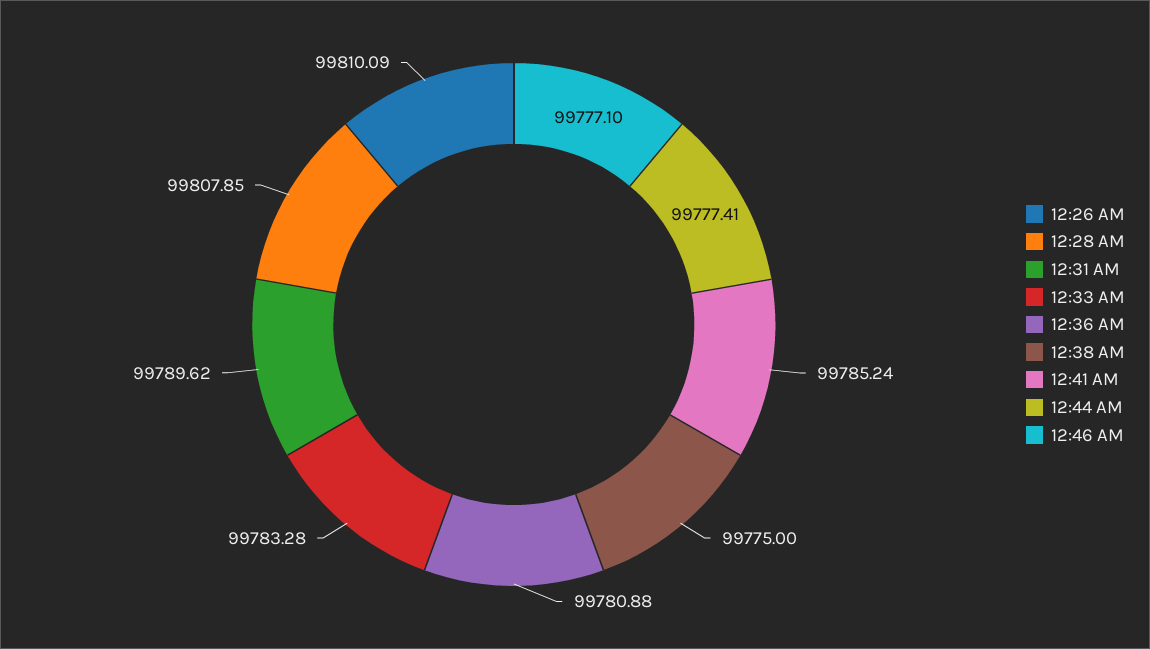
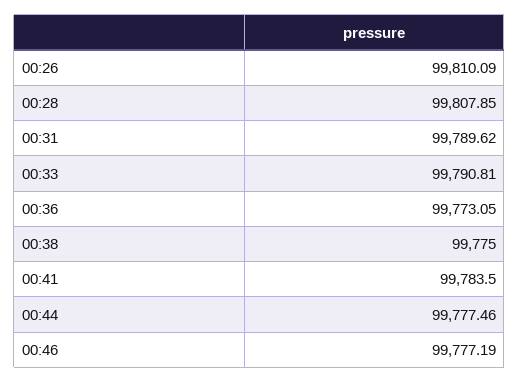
  {
    "12:26 AM": 99810.09,
    "12:28 AM": 99807.85,
    "12:31 AM": 99789.62,
-   "12:33 AM": 99783.28,
+   "12:33 AM": 99790.81,
-   "12:36 AM": 99780.88,
+   "12:36 AM": 99773.05,
    "12:38 AM": 99775,
-   "12:41 AM": 99785.24,
+   "12:41 AM": 99783.5,
-   "12:44 AM": 99777.41,
+   "12:44 AM": 99777.46,
-   "12:46 AM": 99777.1
+   "12:46 AM": 99777.19
  }

